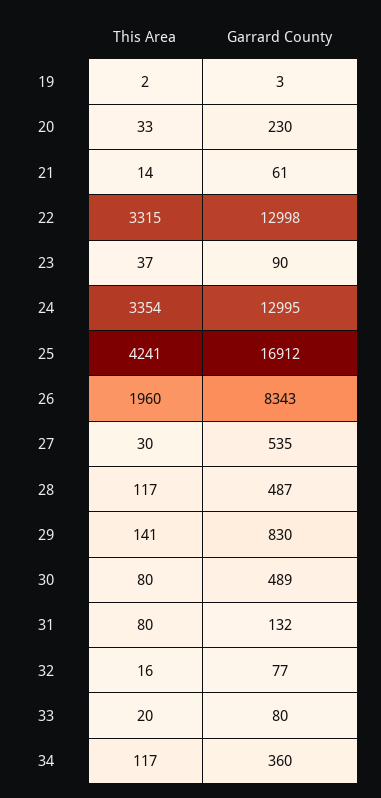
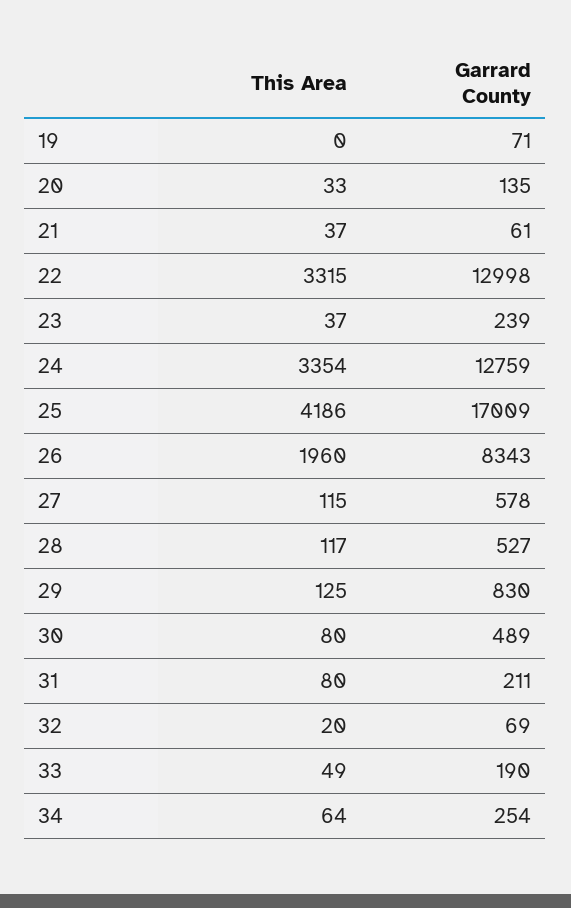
  {
    "This Area": {
-     "19": 2,
+     "19": 0,
      "20": 33,
-     "21": 14,
+     "21": 37,
      "22": 3315,
      "23": 37,
      "24": 3354,
-     "25": 4241,
+     "25": 4186,
      "26": 1960,
-     "27": 30,
+     "27": 115,
      "28": 117,
-     "29": 141,
+     "29": 125,
      "30": 80,
      "31": 80,
-     "32": 16,
+     "32": 20,
-     "33": 20,
+     "33": 49,
-     "34": 117
+     "34": 64
    },
    "Garrard County": {
-     "19": 3,
+     "19": 71,
-     "20": 230,
+     "20": 135,
      "21": 61,
      "22": 12998,
-     "23": 90,
+     "23": 239,
-     "24": 12995,
+     "24": 12759,
-     "25": 16912,
+     "25": 17009,
      "26": 8343,
-     "27": 535,
+     "27": 578,
-     "28": 487,
+     "28": 527,
      "29": 830,
      "30": 489,
-     "31": 132,
+     "31": 211,
-     "32": 77,
+     "32": 69,
-     "33": 80,
+     "33": 190,
-     "34": 360
+     "34": 254
    }
  }

